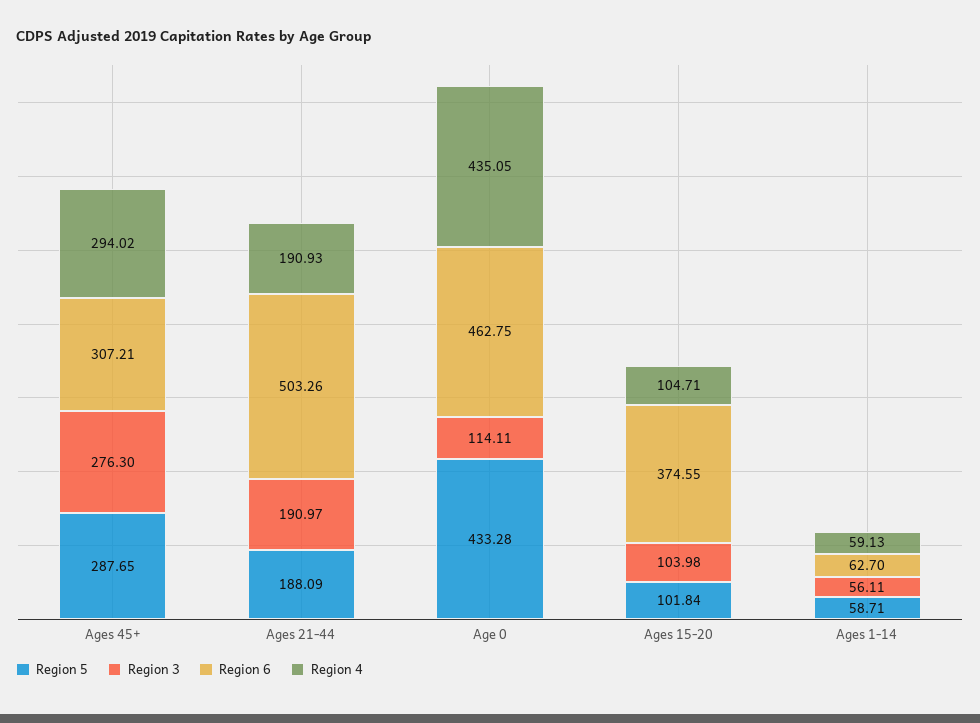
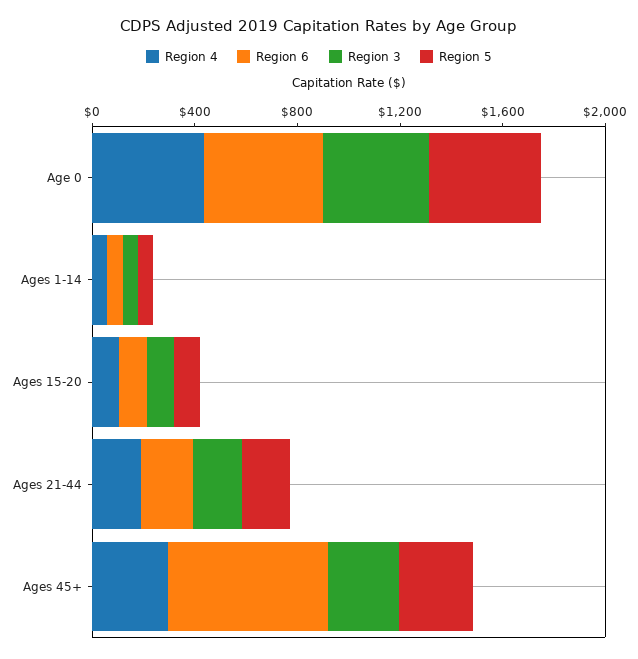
  {
    "Region 5": {
      "Ages 45+": 287.65,
      "Ages 21-44": 188.09,
      "Age 0": 433.28,
      "Ages 15-20": 101.84,
      "Ages 1-14": 58.71
    },
    "Region 3": {
      "Ages 45+": 276.3,
      "Ages 21-44": 190.97,
-     "Age 0": 114.11,
+     "Age 0": 400,
      "Ages 15-20": 103.98,
      "Ages 1-14": 56.11
    },
    "Region 6": {
-     "Ages 45+": 307.21,
+     "Ages 45+": 600,
-     "Ages 21-44": 503.26,
+     "Ages 21-44": 200,
      "Age 0": 462.75,
-     "Ages 15-20": 374.55,
+     "Ages 15-20": 100,
      "Ages 1-14": 62.7
    },
    "Region 4": {
      "Ages 45+": 294.02,
      "Ages 21-44": 190.93,
      "Age 0": 435.05,
      "Ages 15-20": 104.71,
      "Ages 1-14": 59.13
    }
  }

